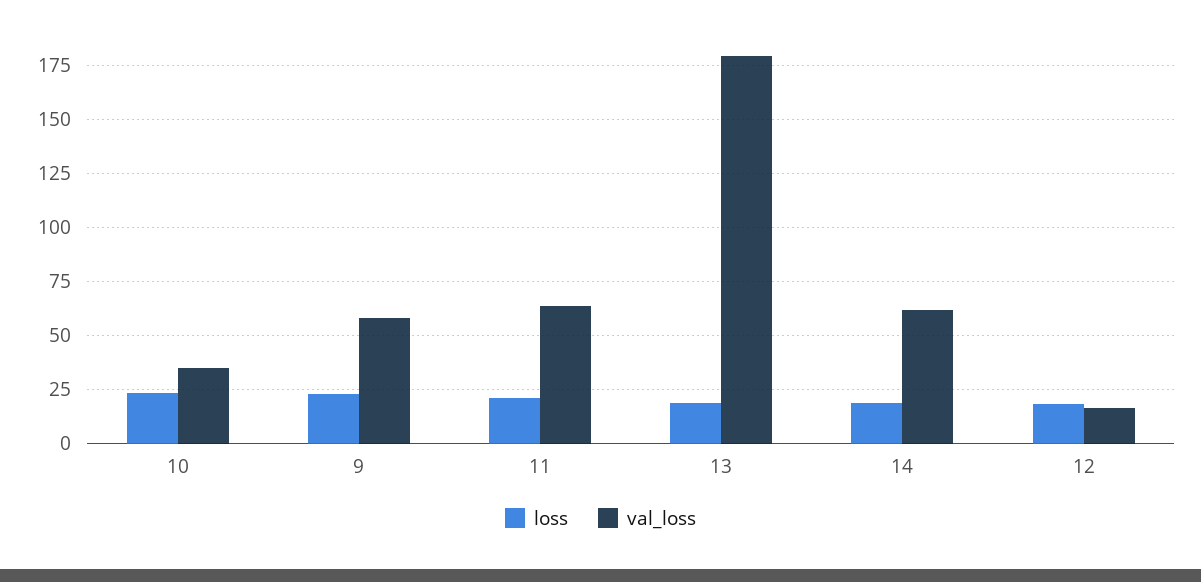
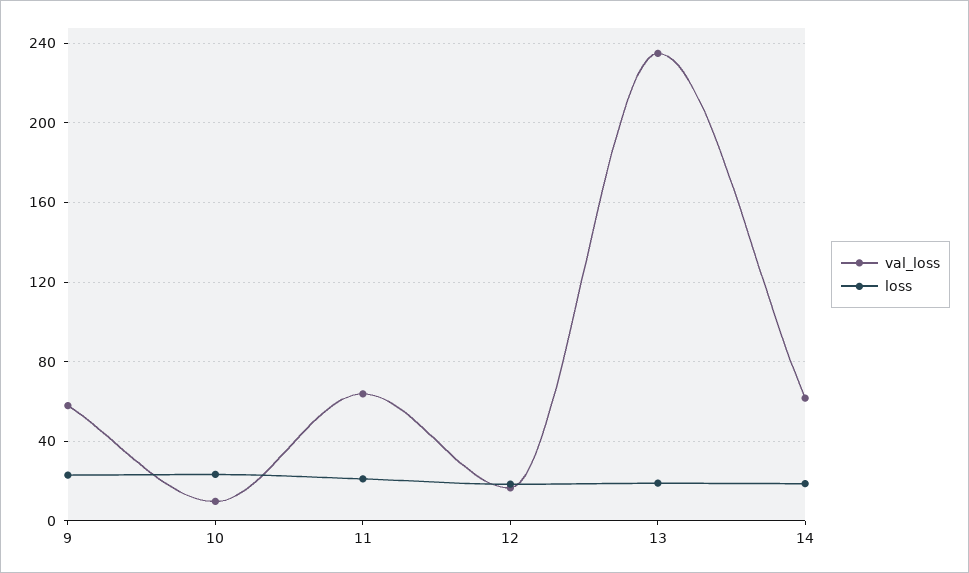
  {
    "loss": {
      "10": 25,
      "9": 25,
      "11": 20,
      "13": 20,
      "14": 20,
      "12": 20
    },
    "val_loss": {
-     "10": 35,
+     "10": 10,
      "9": 60,
      "11": 65,
-     "13": 180,
+     "13": 235,
      "14": 60,
      "12": 15
    }
  }

